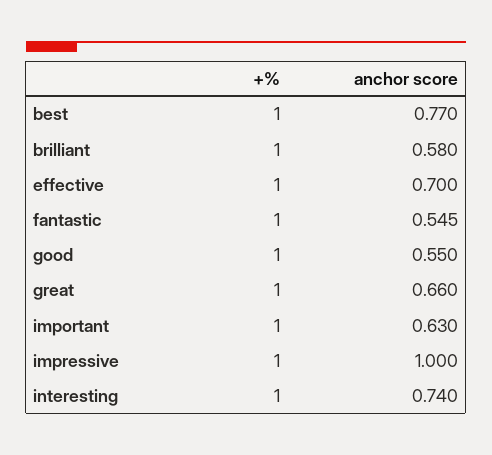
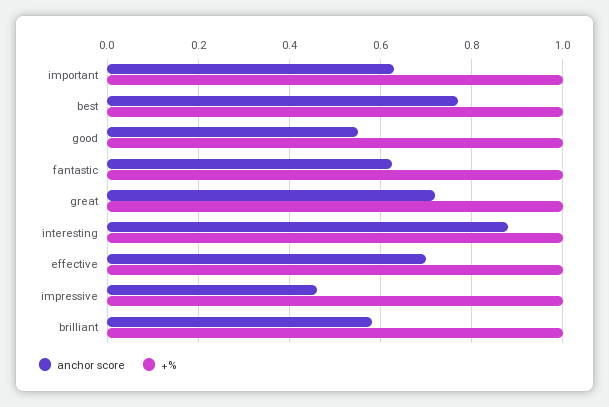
  {
    "+%": {
      "best": 1,
      "brilliant": 1,
      "effective": 1,
      "fantastic": 1,
      "good": 1,
      "great": 1,
      "important": 1,
      "impressive": 1,
      "interesting": 1
    },
    "anchor score": {
      "best": 0.77,
      "brilliant": 0.58,
      "effective": 0.7,
-     "fantastic": 0.545,
+     "fantastic": 0.62,
      "good": 0.55,
-     "great": 0.66,
+     "great": 0.72,
      "important": 0.63,
-     "impressive": 1,
+     "impressive": 0.46,
-     "interesting": 0.74
+     "interesting": 0.88
    }
  }

